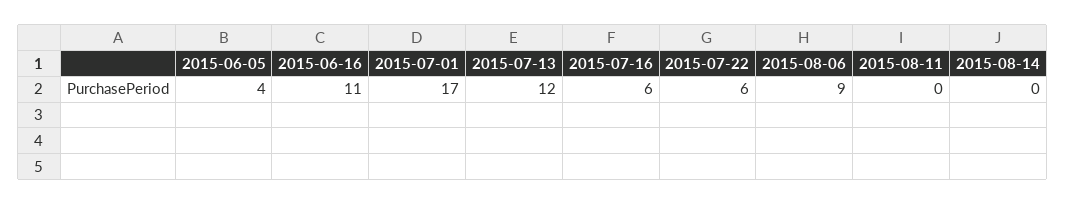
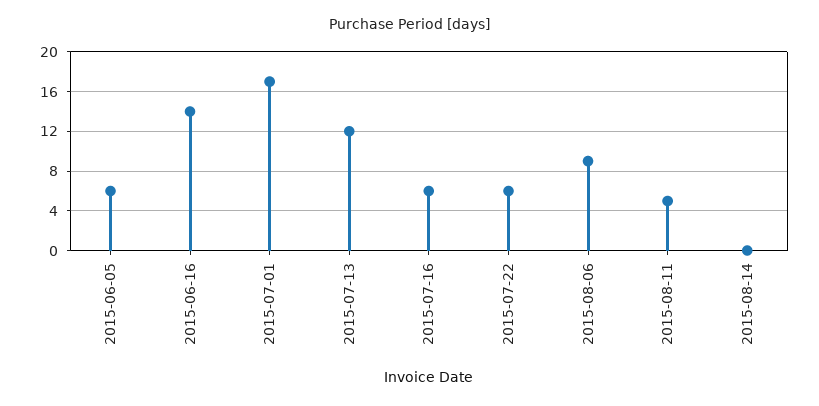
  {
-   "2015-06-05": 4,
+   "2015-06-05": 6,
-   "2015-06-16": 11,
+   "2015-06-16": 14,
    "2015-07-01": 17,
    "2015-07-13": 12,
    "2015-07-16": 6,
    "2015-07-22": 6,
    "2015-08-06": 9,
-   "2015-08-11": 0,
+   "2015-08-11": 5,
    "2015-08-14": 0
  }

